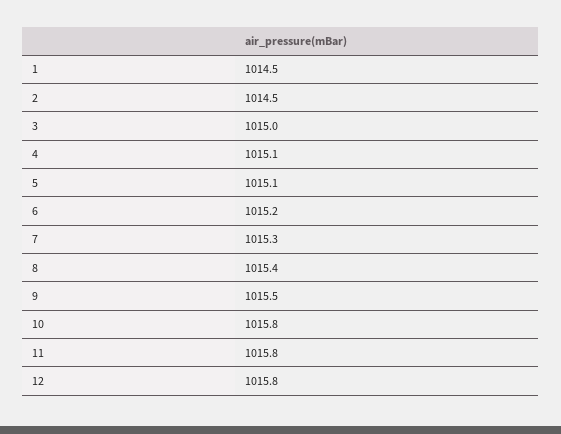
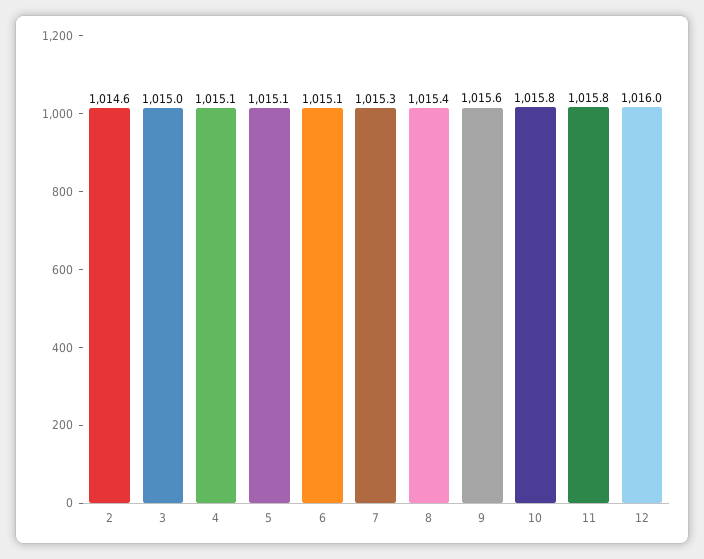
  {
-   "1": 1014.5,
-   "2": 1014.5,
+   "2": 1014.6,
    "3": 1015,
    "4": 1015.1,
    "5": 1015.1,
-   "6": 1015.2,
+   "6": 1015.1,
    "7": 1015.3,
    "8": 1015.4,
-   "9": 1015.5,
+   "9": 1015.6,
    "10": 1015.8,
    "11": 1015.8,
-   "12": 1015.8
+   "12": 1016
  }

